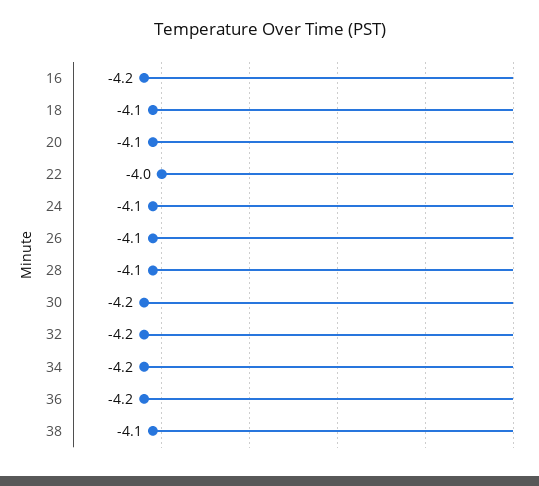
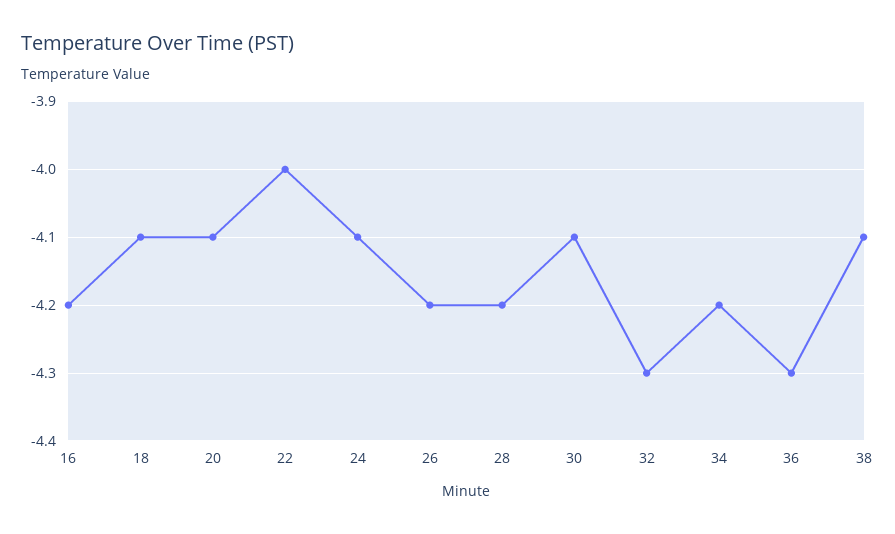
  {
    "16": -4.2,
    "18": -4.1,
    "20": -4.1,
    "22": -4,
    "24": -4.1,
-   "26": -4.1,
+   "26": -4.2,
-   "28": -4.1,
+   "28": -4.2,
-   "30": -4.2,
+   "30": -4.1,
-   "32": -4.2,
+   "32": -4.3,
    "34": -4.2,
-   "36": -4.2,
+   "36": -4.3,
    "38": -4.1
  }

